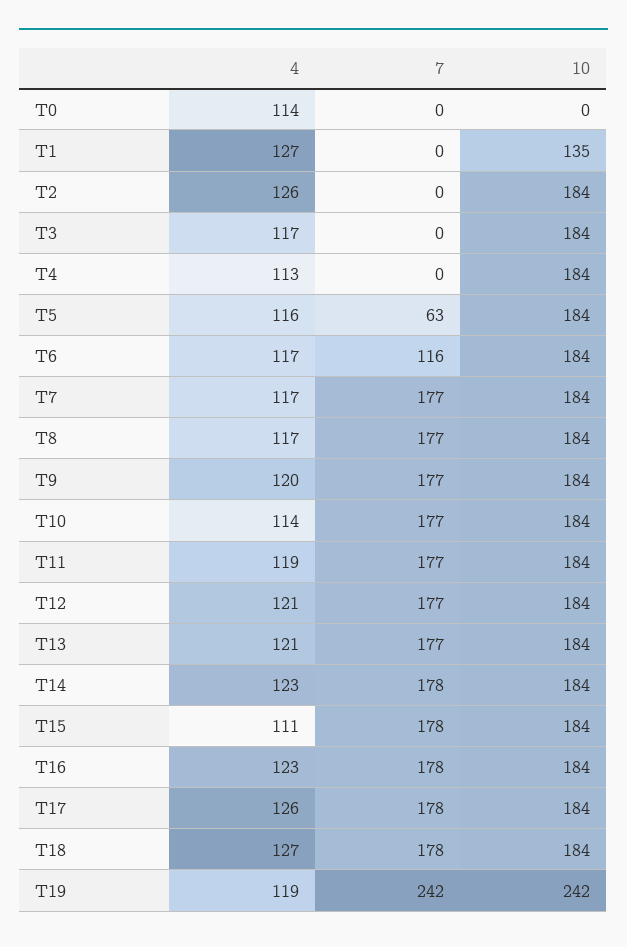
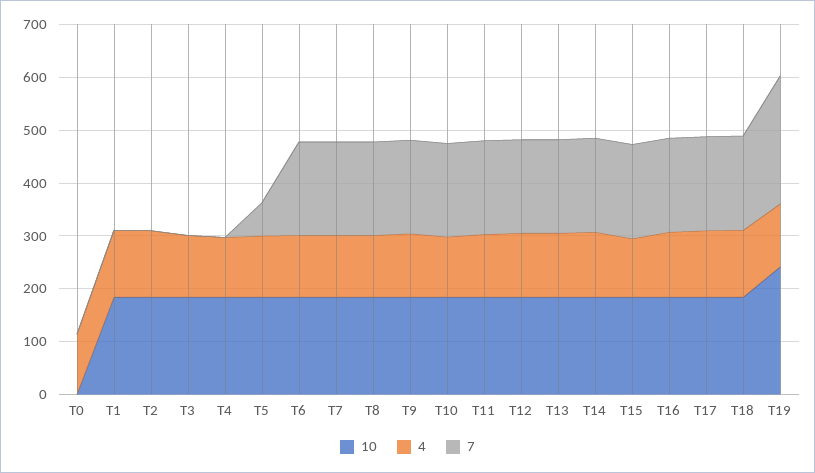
  {
    "4": {
      "T0": 114,
      "T1": 127,
      "T2": 126,
      "T3": 117,
      "T4": 113,
      "T5": 116,
      "T6": 117,
      "T7": 117,
      "T8": 117,
      "T9": 120,
      "T10": 114,
      "T11": 119,
      "T12": 121,
      "T13": 121,
      "T14": 123,
      "T15": 111,
      "T16": 123,
      "T17": 126,
      "T18": 127,
      "T19": 119
    },
    "7": {
      "T0": 0,
      "T1": 0,
      "T2": 0,
      "T3": 0,
      "T4": 0,
      "T5": 63,
-     "T6": 116,
+     "T6": 180,
      "T7": 177,
      "T8": 177,
      "T9": 177,
      "T10": 177,
      "T11": 177,
      "T12": 177,
      "T13": 177,
      "T14": 178,
      "T15": 178,
      "T16": 178,
      "T17": 178,
      "T18": 178,
      "T19": 242
    },
    "10": {
      "T0": 0,
-     "T1": 135,
+     "T1": 180,
      "T2": 184,
      "T3": 184,
      "T4": 184,
      "T5": 184,
      "T6": 184,
      "T7": 184,
      "T8": 184,
      "T9": 184,
      "T10": 184,
      "T11": 184,
      "T12": 184,
      "T13": 184,
      "T14": 184,
      "T15": 184,
      "T16": 184,
      "T17": 184,
      "T18": 184,
      "T19": 242
    }
  }

